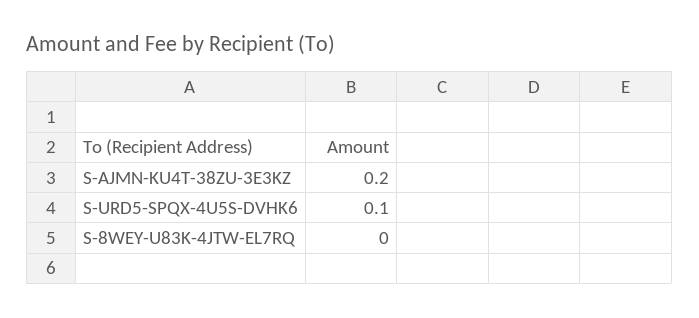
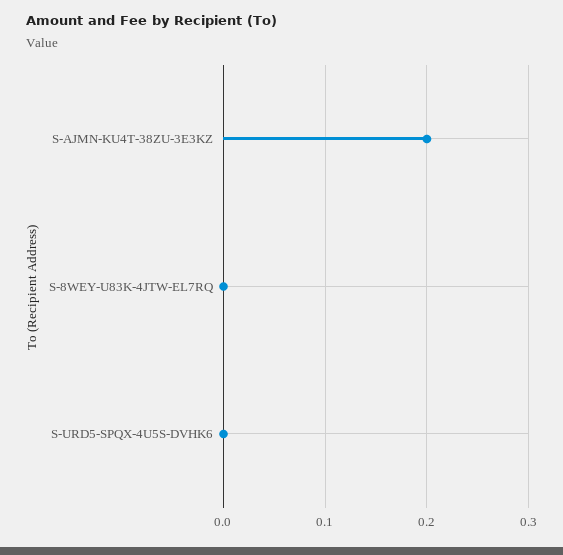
  {
    "S-AJMN-KU4T-38ZU-3E3KZ": 0.2,
-   "S-URD5-SPQX-4U5S-DVHK6": 0.1,
+   "S-URD5-SPQX-4U5S-DVHK6": 0,
    "S-8WEY-U83K-4JTW-EL7RQ": 0
  }

